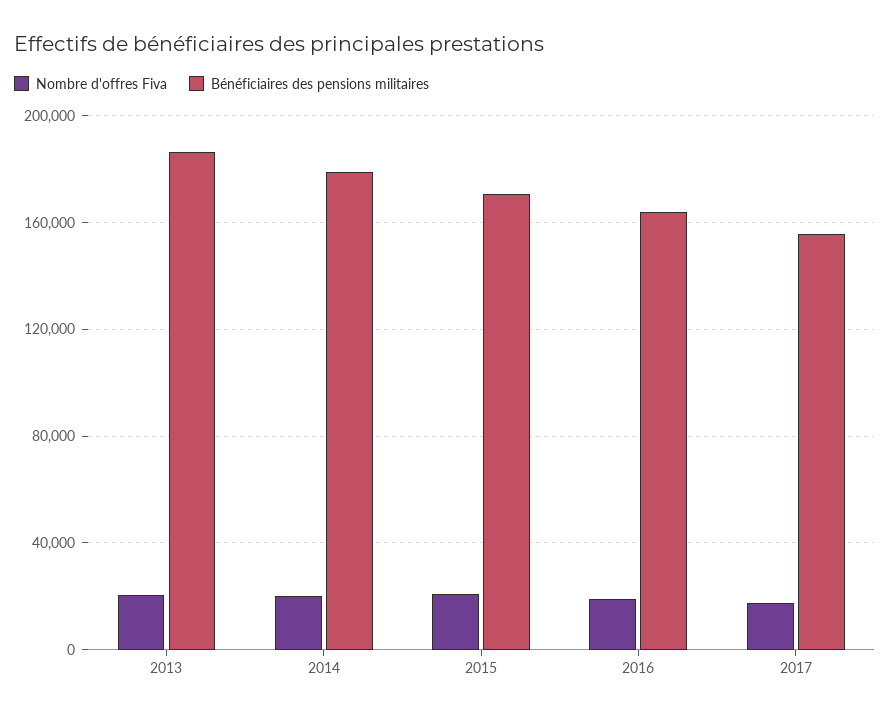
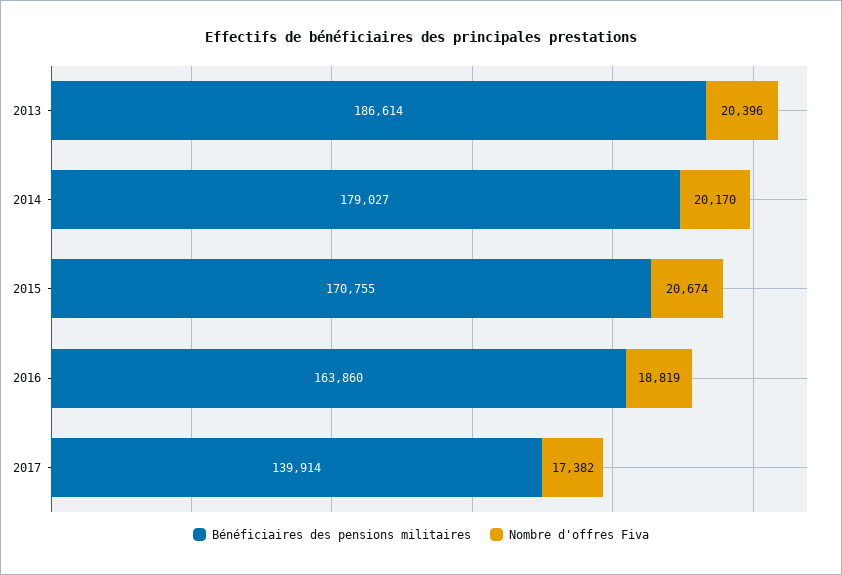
  {
    "Nombre d'offres Fiva": {
      "2013": 20396,
      "2014": 20170,
      "2015": 20674,
      "2016": 18819,
      "2017": 17382
    },
    "Bénéficiaires des pensions militaires": {
      "2013": 186614,
      "2014": 179027,
      "2015": 170755,
      "2016": 163860,
-     "2017": 155000
+     "2017": 139914
    }
  }

